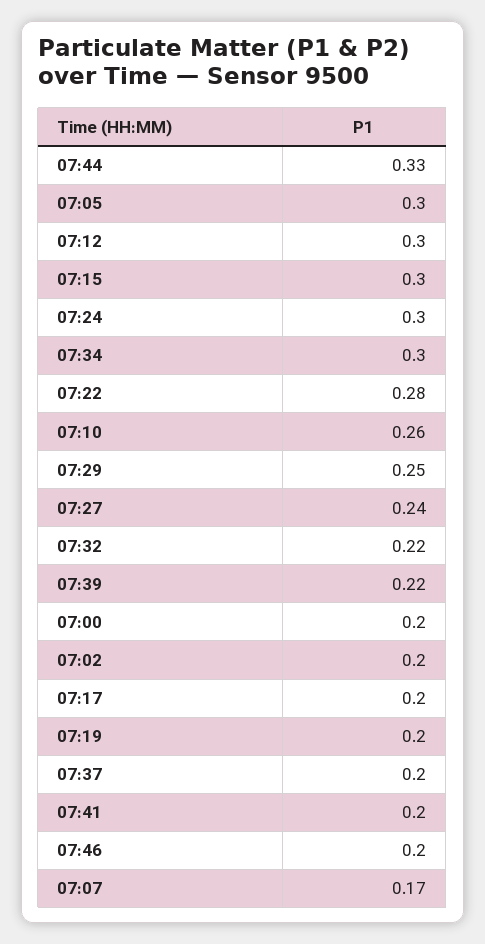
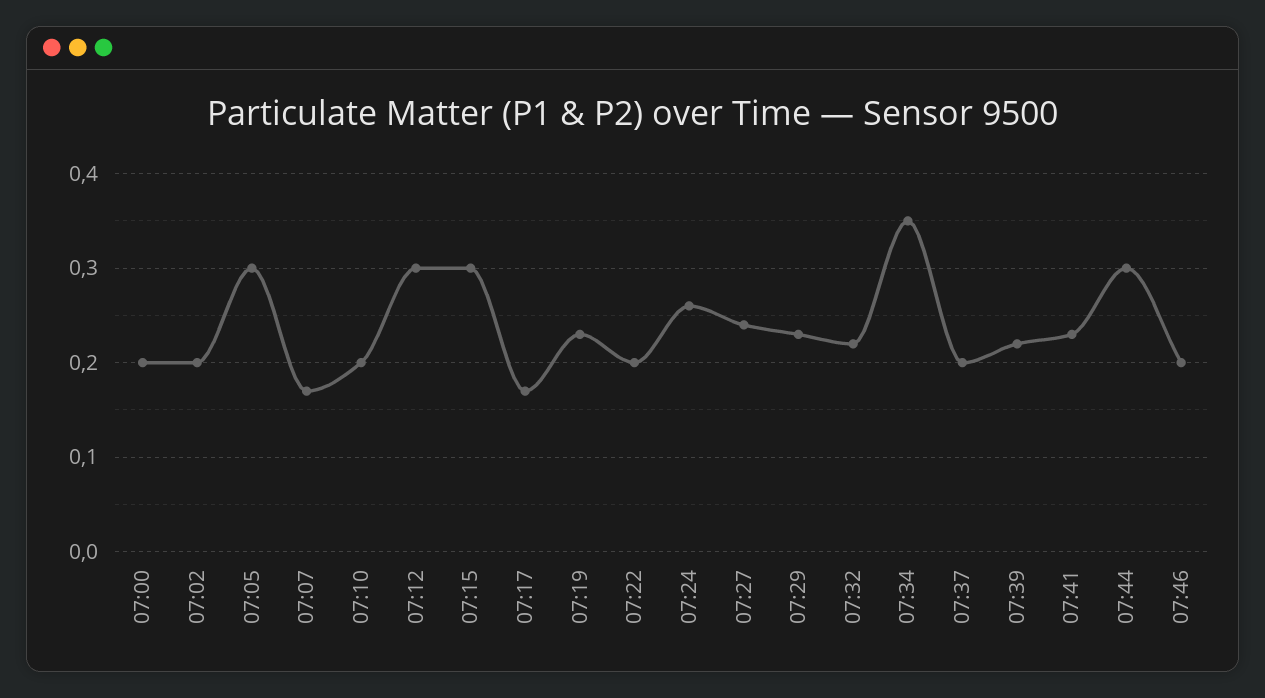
  {
-   "07:44": 0.33,
+   "07:44": 0.3,
    "07:05": 0.3,
    "07:12": 0.3,
    "07:15": 0.3,
-   "07:24": 0.3,
+   "07:24": 0.26,
-   "07:34": 0.3,
+   "07:34": 0.35,
-   "07:22": 0.28,
+   "07:22": 0.2,
-   "07:10": 0.26,
+   "07:10": 0.2,
-   "07:29": 0.25,
+   "07:29": 0.23,
    "07:27": 0.24,
    "07:32": 0.22,
    "07:39": 0.22,
    "07:00": 0.2,
    "07:02": 0.2,
-   "07:17": 0.2,
+   "07:17": 0.17,
-   "07:19": 0.2,
+   "07:19": 0.23,
    "07:37": 0.2,
-   "07:41": 0.2,
+   "07:41": 0.23,
    "07:46": 0.2,
    "07:07": 0.17
  }

